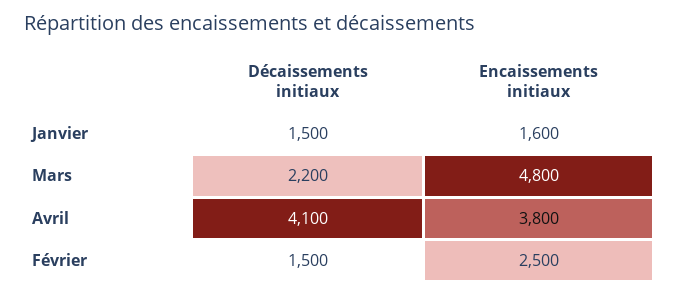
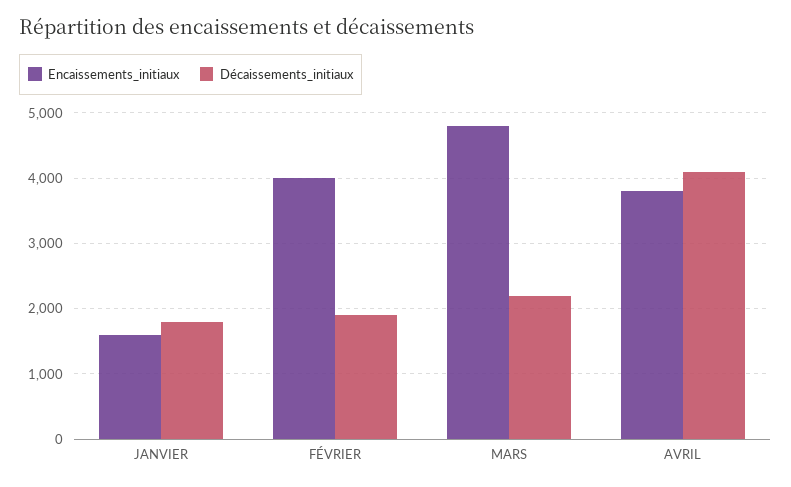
  {
    "Décaissements initiaux": {
-     "Janvier": 1500,
+     "Janvier": 1800,
      "Mars": 2200,
      "Avril": 4100,
-     "Février": 1500
+     "Février": 1900
    },
    "Encaissements initiaux": {
      "Janvier": 1600,
      "Mars": 4800,
      "Avril": 3800,
-     "Février": 2500
+     "Février": 4000
    }
  }

